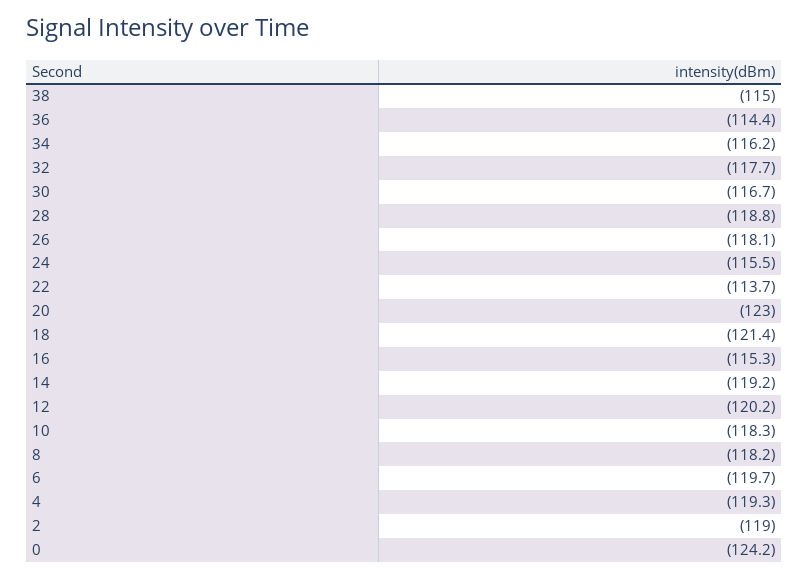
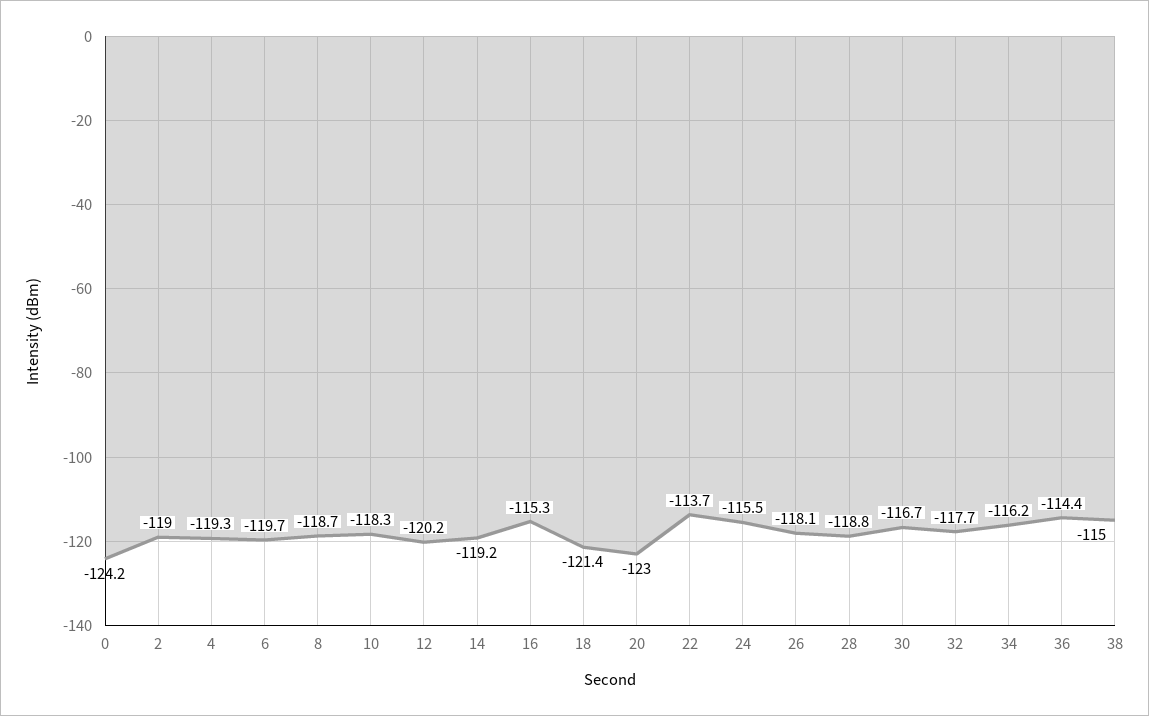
  {
    "38": -115,
    "36": -114.4,
    "34": -116.2,
    "32": -117.7,
    "30": -116.7,
    "28": -118.8,
    "26": -118.1,
    "24": -115.5,
    "22": -113.7,
    "20": -123,
    "18": -121.4,
    "16": -115.3,
    "14": -119.2,
    "12": -120.2,
    "10": -118.3,
-   "8": -118.2,
+   "8": -118.7,
    "6": -119.7,
    "4": -119.3,
    "2": -119,
    "0": -124.2
  }

